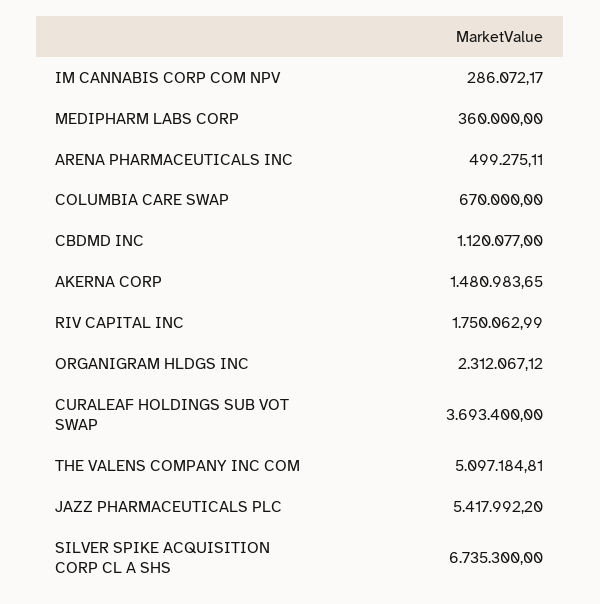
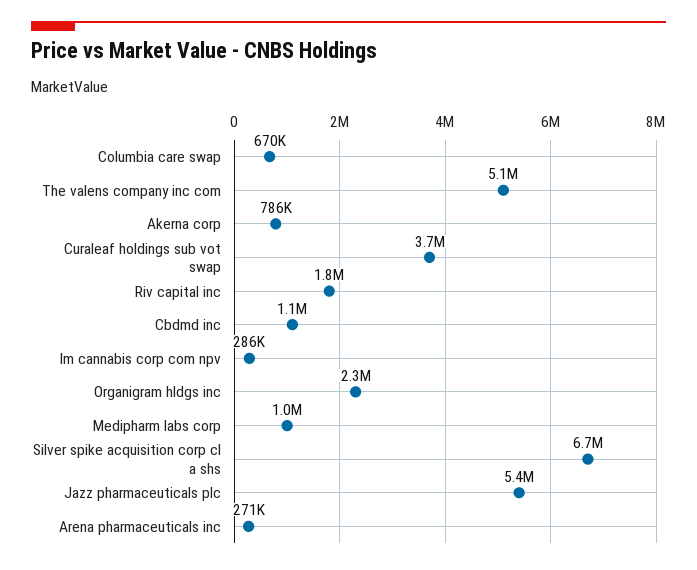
  {
    "IM CANNABIS CORP COM NPV": 286072.17,
-   "MEDIPHARM LABS CORP": 360000,
+   "MEDIPHARM LABS CORP": 1000000,
-   "ARENA PHARMACEUTICALS INC": 499275.11,
+   "ARENA PHARMACEUTICALS INC": 271000,
    "COLUMBIA CARE SWAP": 670000,
    "CBDMD INC": 1120077,
-   "AKERNA CORP": 1480983.65,
+   "AKERNA CORP": 786000,
    "RIV CAPITAL INC": 1750062.99,
    "ORGANIGRAM HLDGS INC": 2312067.12,
    "CURALEAF HOLDINGS SUB VOT SWAP": 3693400,
    "THE VALENS COMPANY INC COM": 5097184.81,
    "JAZZ PHARMACEUTICALS PLC": 5417992.2,
    "SILVER SPIKE ACQUISITION CORP CL A SHS": 6735300
  }

